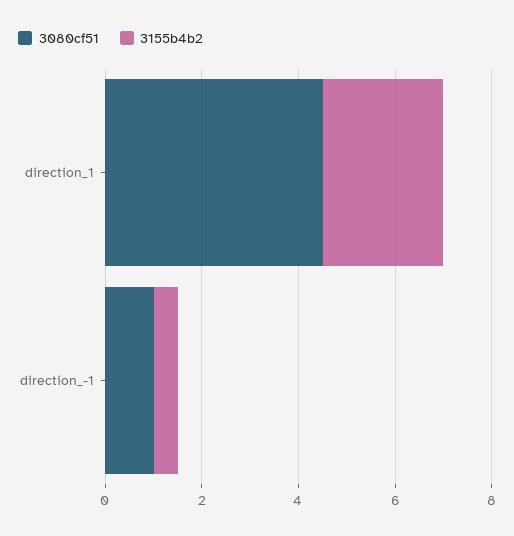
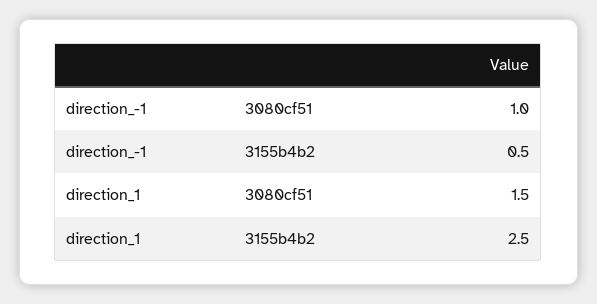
  {
    "3080cf51": {
-     "direction_1": 4.5,
+     "direction_1": 1.5,
      "direction_-1": 1
    },
    "3155b4b2": {
      "direction_1": 2.5,
      "direction_-1": 0.5
    }
  }

